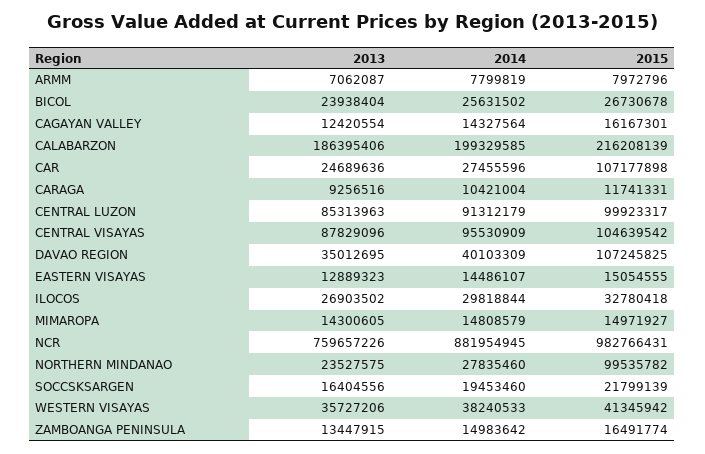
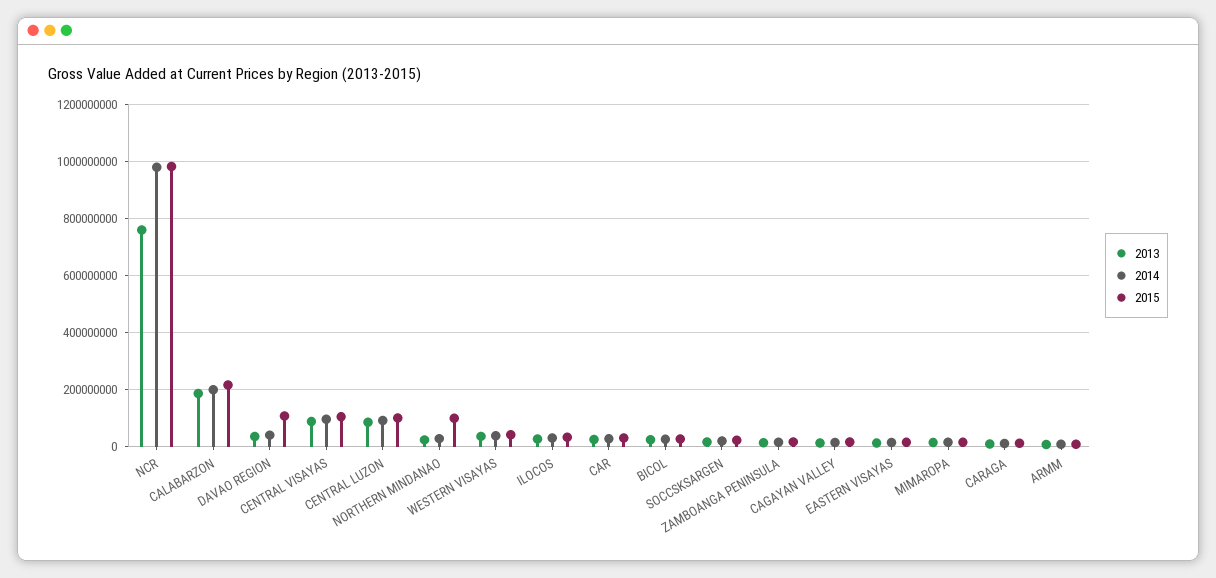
  {
    "2013": {
      "ARMM": 7062087,
      "BICOL": 23938404,
      "CAGAYAN VALLEY": 12420554,
      "CALABARZON": 186395406,
      "CAR": 24689636,
      "CARAGA": 9256516,
      "CENTRAL LUZON": 85313963,
      "CENTRAL VISAYAS": 87829096,
      "DAVAO REGION": 35012695,
      "EASTERN VISAYAS": 12889323,
      "ILOCOS": 26903502,
      "MIMAROPA": 14300605,
      "NCR": 759657226,
      "NORTHERN MINDANAO": 23527575,
      "SOCCSKSARGEN": 16404556,
      "WESTERN VISAYAS": 35727206,
      "ZAMBOANGA PENINSULA": 13447915
    },
    "2014": {
      "ARMM": 7799819,
      "BICOL": 25631502,
      "CAGAYAN VALLEY": 14327564,
      "CALABARZON": 199329585,
      "CAR": 27455596,
      "CARAGA": 10421004,
      "CENTRAL LUZON": 91312179,
      "CENTRAL VISAYAS": 95530909,
      "DAVAO REGION": 40103309,
      "EASTERN VISAYAS": 14486107,
      "ILOCOS": 29818844,
      "MIMAROPA": 14808579,
-     "NCR": 881954945,
+     "NCR": 975000000,
      "NORTHERN MINDANAO": 27835460,
      "SOCCSKSARGEN": 19453460,
      "WESTERN VISAYAS": 38240533,
      "ZAMBOANGA PENINSULA": 14983642
    },
    "2015": {
      "ARMM": 7972796,
      "BICOL": 26730678,
      "CAGAYAN VALLEY": 16167301,
      "CALABARZON": 216208139,
-     "CAR": 107177898,
+     "CAR": 25000000,
      "CARAGA": 11741331,
      "CENTRAL LUZON": 99923317,
      "CENTRAL VISAYAS": 104639542,
      "DAVAO REGION": 107245825,
      "EASTERN VISAYAS": 15054555,
      "ILOCOS": 32780418,
      "MIMAROPA": 14971927,
      "NCR": 982766431,
      "NORTHERN MINDANAO": 99535782,
      "SOCCSKSARGEN": 21799139,
      "WESTERN VISAYAS": 41345942,
      "ZAMBOANGA PENINSULA": 16491774
    }
  }

